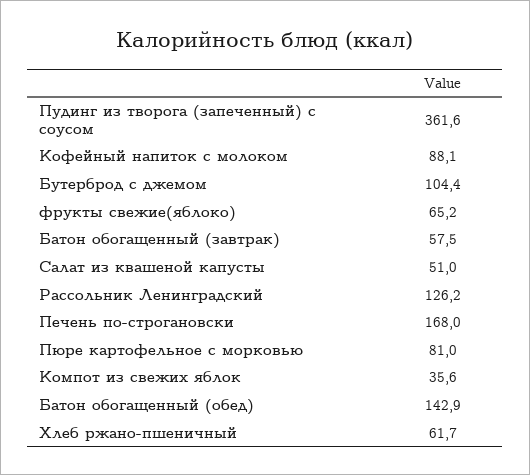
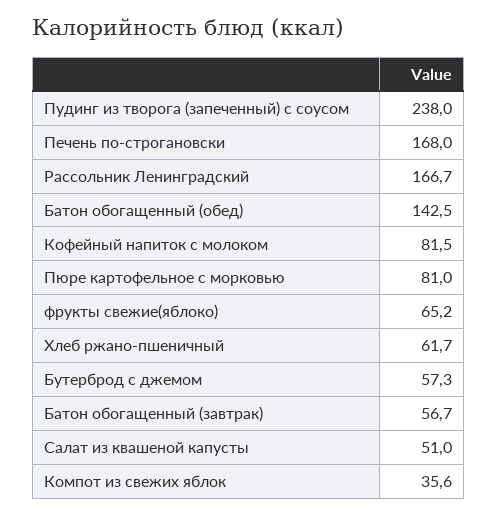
  {
-   "Пудинг из творога (запеченный) с соусом": 361.6,
+   "Пудинг из творога (запеченный) с соусом": 238,
-   "Кофейный напиток с молоком": 88.1,
+   "Кофейный напиток с молоком": 81.5,
-   "Бутерброд с джемом": 104.4,
+   "Бутерброд с джемом": 57.3,
    "фрукты свежие(яблоко)": 65.2,
-   "Батон обогащенный (завтрак)": 57.5,
+   "Батон обогащенный (завтрак)": 56.7,
    "Салат из квашеной капусты": 51,
-   "Рассольник Ленинградский": 126.2,
+   "Рассольник Ленинградский": 166.7,
    "Печень по-строгановски": 168,
    "Пюре картофельное с морковью": 81,
    "Компот из свежих яблок": 35.6,
-   "Батон обогащенный (обед)": 142.9,
+   "Батон обогащенный (обед)": 142.5,
    "Хлеб ржано-пшеничный": 61.7
  }

